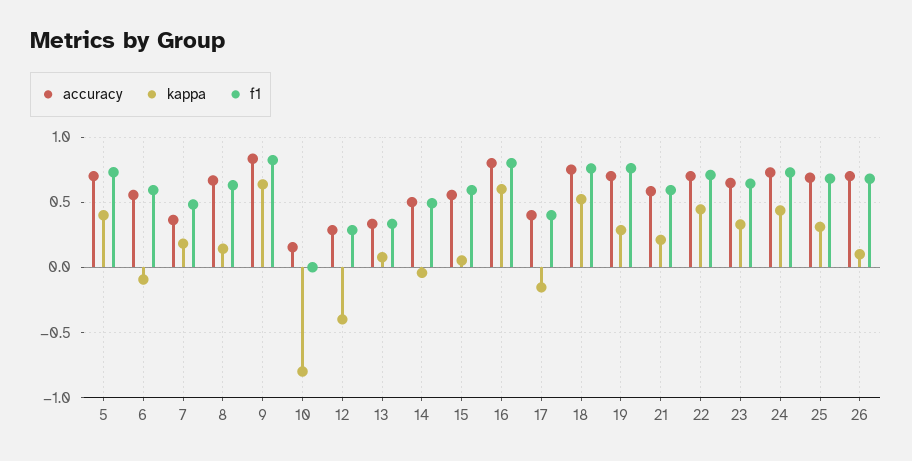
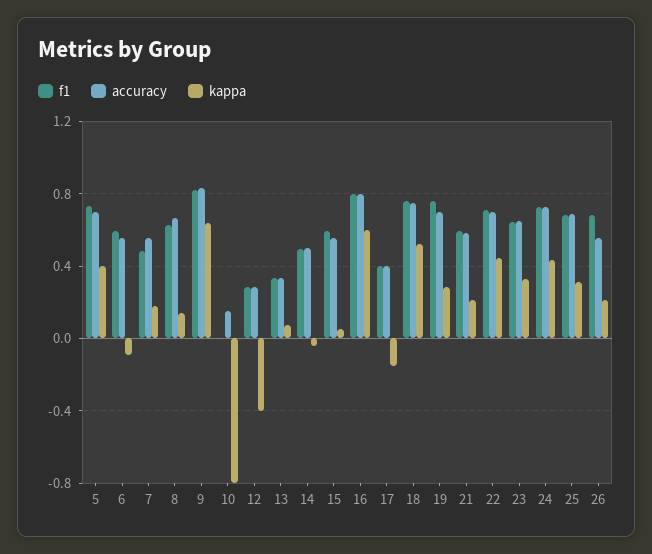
  {
    "accuracy": {
      "5": 0.7,
      "6": 0.55,
-     "7": 0.35,
+     "7": 0.55,
      "8": 0.65,
      "9": 0.85,
      "10": 0.15,
      "12": 0.3,
      "13": 0.35,
      "14": 0.5,
      "15": 0.55,
      "16": 0.8,
      "17": 0.4,
      "18": 0.75,
      "19": 0.7,
      "21": 0.6,
      "22": 0.7,
      "23": 0.65,
      "24": 0.75,
      "25": 0.7,
-     "26": 0.7
+     "26": 0.55
    },
    "kappa": {
      "5": 0.4,
      "6": -0.1,
      "7": 0.2,
      "8": 0.15,
      "9": 0.65,
      "10": -0.8,
      "12": -0.4,
      "13": 0.1,
      "14": -0.05,
      "15": 0.05,
      "16": 0.6,
      "17": -0.15,
      "18": 0.5,
      "19": 0.3,
      "21": 0.2,
      "22": 0.45,
      "23": 0.35,
      "24": 0.45,
      "25": 0.3,
-     "26": 0.1
+     "26": 0.2
    },
    "f1": {
      "5": 0.75,
      "6": 0.6,
      "7": 0.5,
      "8": 0.65,
      "9": 0.8,
      "10": 0,
      "12": 0.3,
      "13": 0.35,
      "14": 0.5,
      "15": 0.6,
      "16": 0.8,
      "17": 0.4,
      "18": 0.75,
      "19": 0.75,
      "21": 0.6,
      "22": 0.7,
      "23": 0.65,
      "24": 0.75,
      "25": 0.7,
      "26": 0.7
    }
  }

